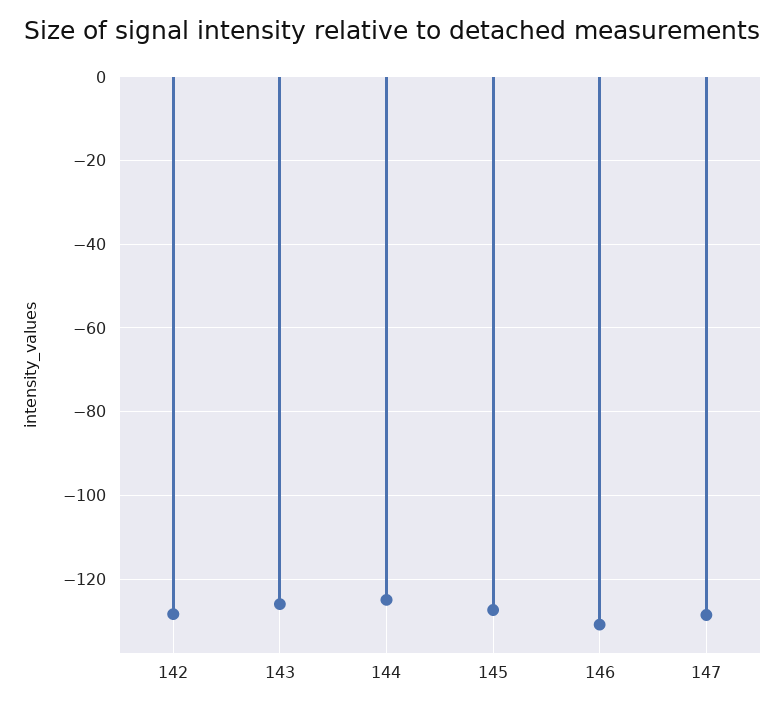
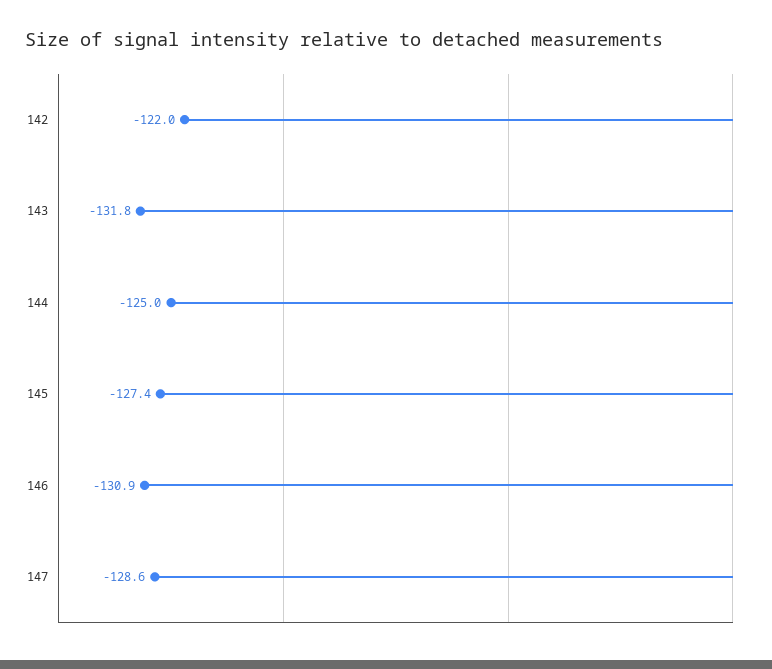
  {
-   "142": -128,
+   "142": -122,
-   "143": -126,
+   "143": -131.8,
    "144": -125,
    "145": -127.4,
    "146": -130.9,
    "147": -128.6
  }

